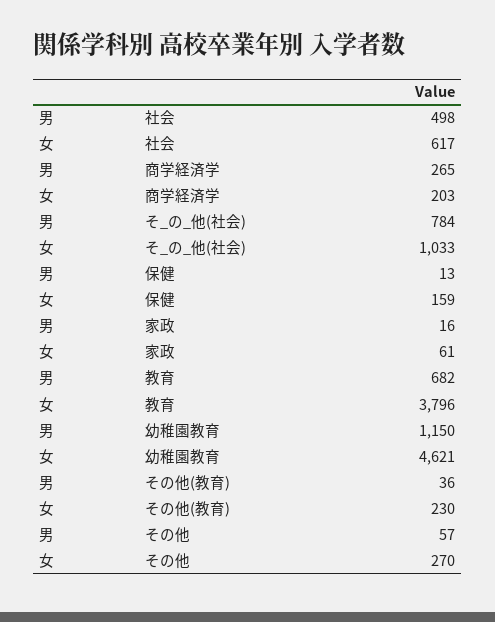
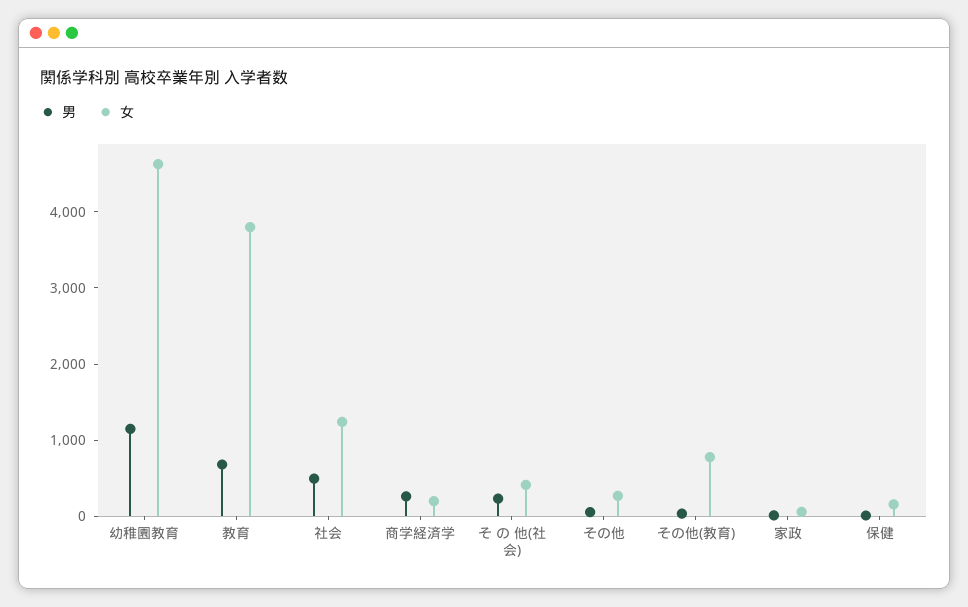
  {
    "男": {
      "社会": 498,
      "商学経済学": 265,
-     "そ_の_他(社会)": 784,
+     "そ_の_他(社会)": 200,
      "保健": 13,
      "家政": 16,
      "教育": 682,
      "幼稚園教育": 1150,
      "その他(教育)": 36,
      "その他": 57
    },
    "女": {
-     "社会": 617,
+     "社会": 1200,
      "商学経済学": 203,
-     "そ_の_他(社会)": 1033,
+     "そ_の_他(社会)": 400,
      "保健": 159,
      "家政": 61,
      "教育": 3796,
      "幼稚園教育": 4621,
-     "その他(教育)": 230,
+     "その他(教育)": 800,
      "その他": 270
    }
  }

